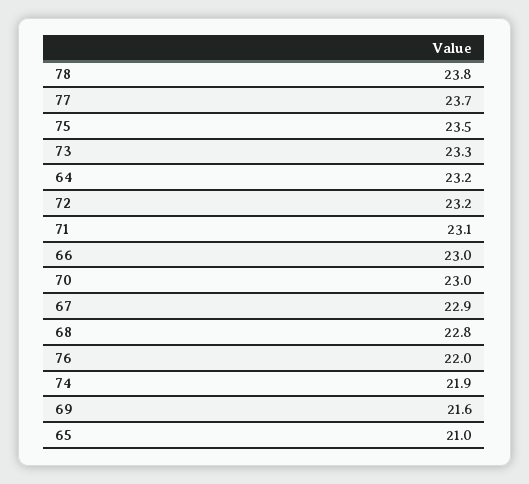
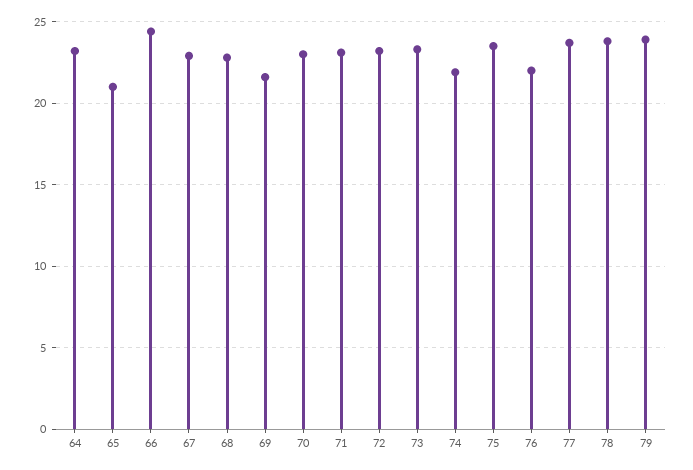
  {
    "78": 23.8,
    "77": 23.7,
    "75": 23.5,
    "73": 23.3,
    "64": 23.2,
    "72": 23.2,
    "71": 23.1,
-   "66": 23,
+   "66": 24.5,
    "70": 23,
    "67": 22.9,
    "68": 22.8,
    "76": 22,
    "74": 21.9,
    "69": 21.6,
-   "65": 21
+   "65": 21,
+   "79": 24
  }

